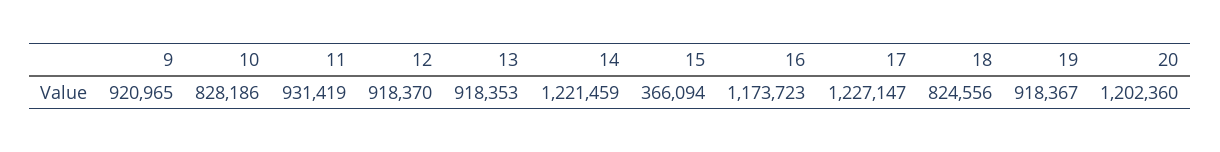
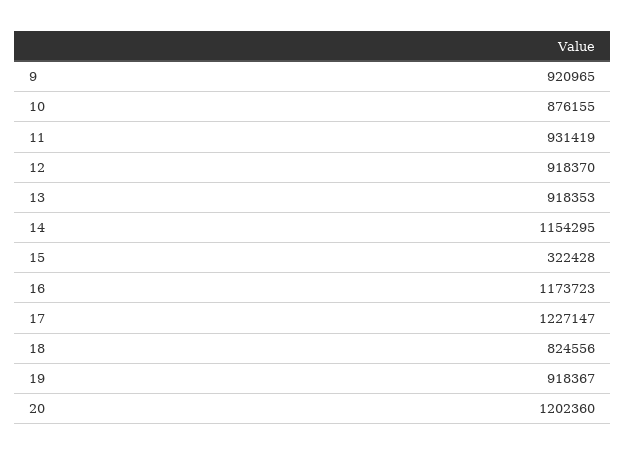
  {
    "9": 920965,
-   "10": 828186,
+   "10": 876155,
    "11": 931419,
    "12": 918370,
    "13": 918353,
-   "14": 1221459,
+   "14": 1154295,
-   "15": 366094,
+   "15": 322428,
    "16": 1173723,
    "17": 1227147,
    "18": 824556,
    "19": 918367,
    "20": 1202360
  }

